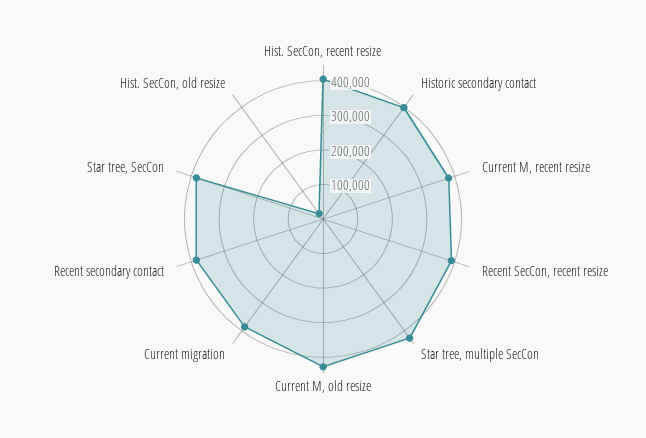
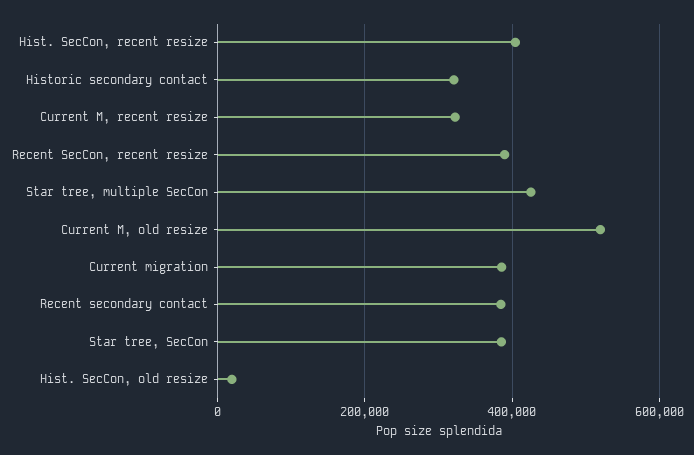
  {
    "Hist. SecCon, recent resize": 400000,
-   "Historic secondary contact": 400000,
+   "Historic secondary contact": 320000,
-   "Current M, recent resize": 375000,
+   "Current M, recent resize": 320000,
    "Recent SecCon, recent resize": 380000,
    "Star tree, multiple SecCon": 420000,
-   "Current M, old resize": 425000,
+   "Current M, old resize": 520000,
    "Current migration": 380000,
    "Recent secondary contact": 380000,
    "Star tree, SecCon": 380000,
    "Hist. SecCon, old resize": 20000
  }

